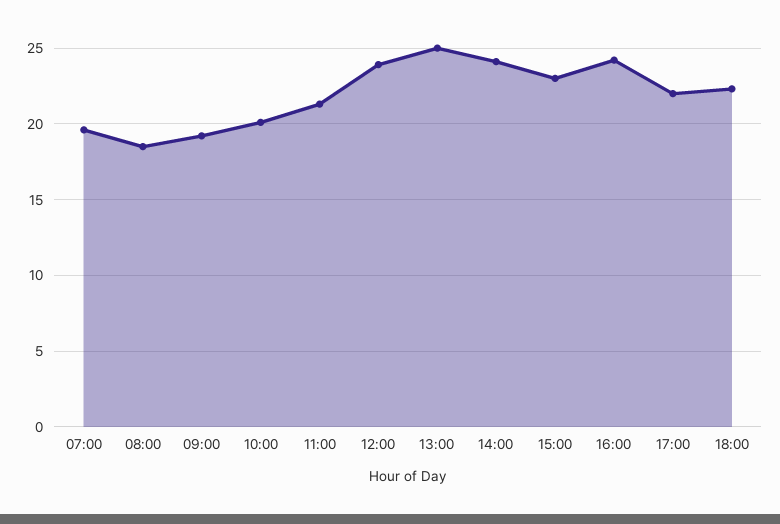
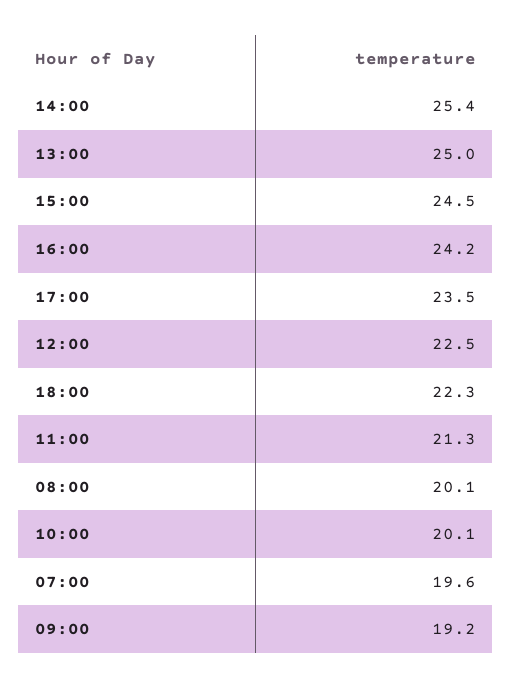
  {
    "07:00": 19.6,
-   "08:00": 18.5,
+   "08:00": 20.1,
    "09:00": 19.2,
    "10:00": 20.1,
    "11:00": 21.3,
-   "12:00": 24,
+   "12:00": 22.5,
    "13:00": 25,
-   "14:00": 24,
+   "14:00": 25.4,
-   "15:00": 23,
+   "15:00": 24.5,
    "16:00": 24.2,
-   "17:00": 22,
+   "17:00": 23.5,
    "18:00": 22.3
  }

